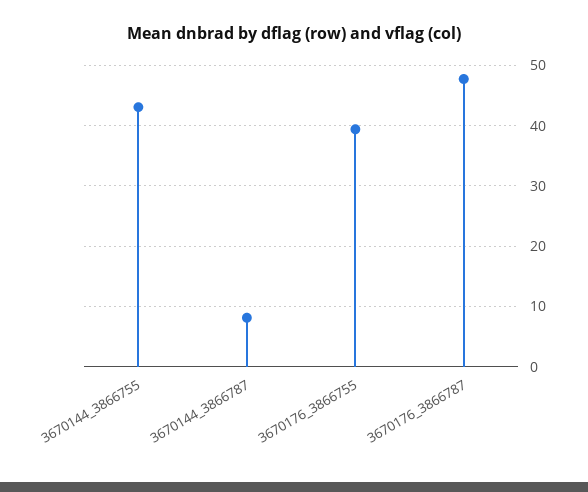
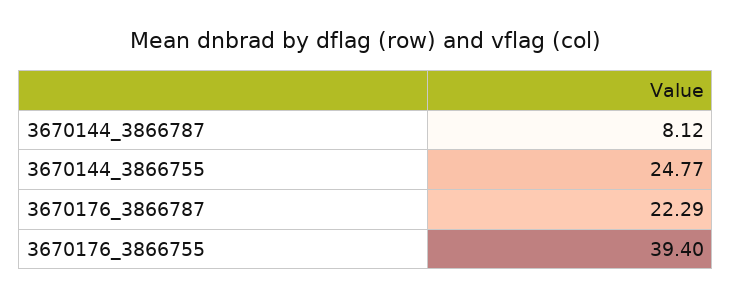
  {
-   "3670144_3866755": 43,
+   "3670144_3866755": 24.77,
    "3670144_3866787": 8.12,
    "3670176_3866755": 39.4,
-   "3670176_3866787": 48
+   "3670176_3866787": 22.29
  }

